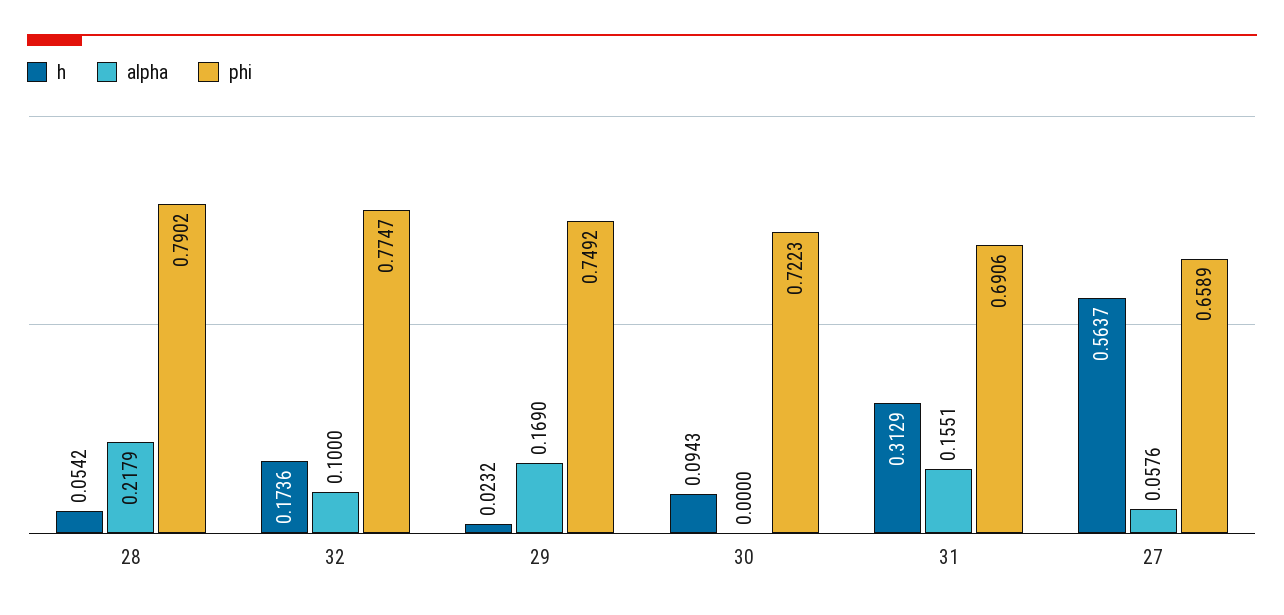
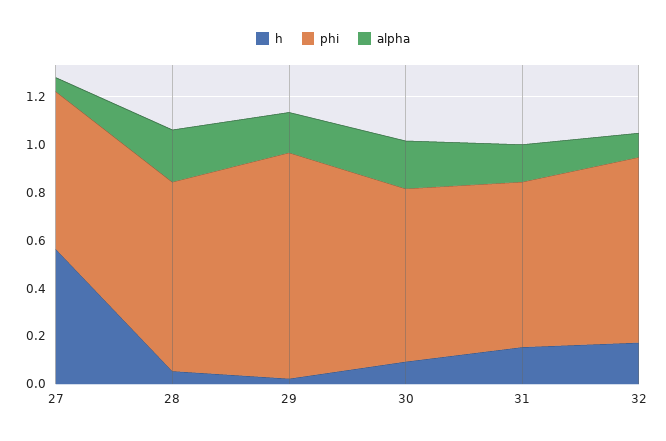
  {
    "h": {
      "28": 0.0542,
      "32": 0.1736,
      "29": 0.0232,
      "30": 0.0943,
-     "31": 0.3129,
+     "31": 0.15,
      "27": 0.5637
    },
    "alpha": {
      "28": 0.2179,
      "32": 0.1,
      "29": 0.169,
-     "30": 0,
+     "30": 0.2,
      "31": 0.1551,
      "27": 0.0576
    },
    "phi": {
      "28": 0.7902,
      "32": 0.7747,
-     "29": 0.7492,
+     "29": 0.95,
      "30": 0.7223,
      "31": 0.6906,
      "27": 0.6589
    }
  }

